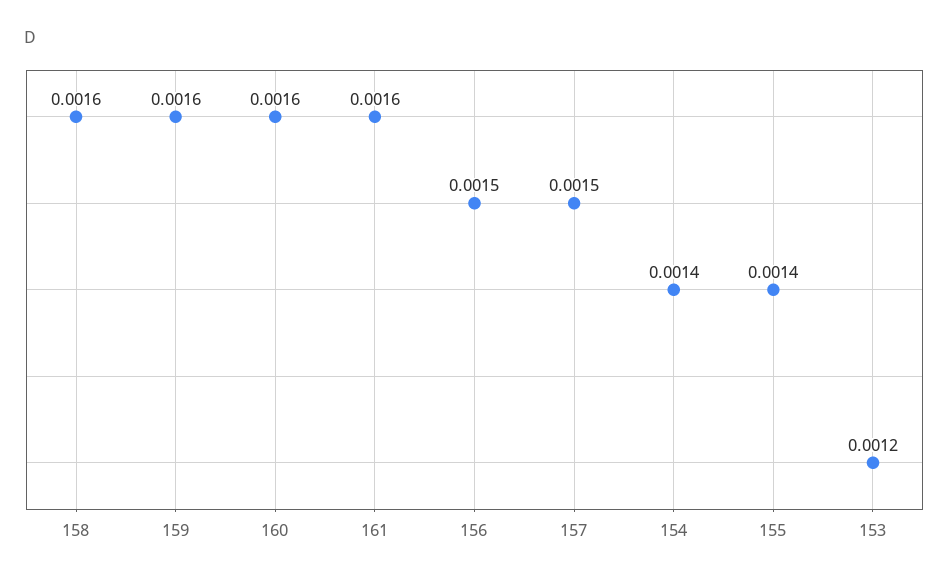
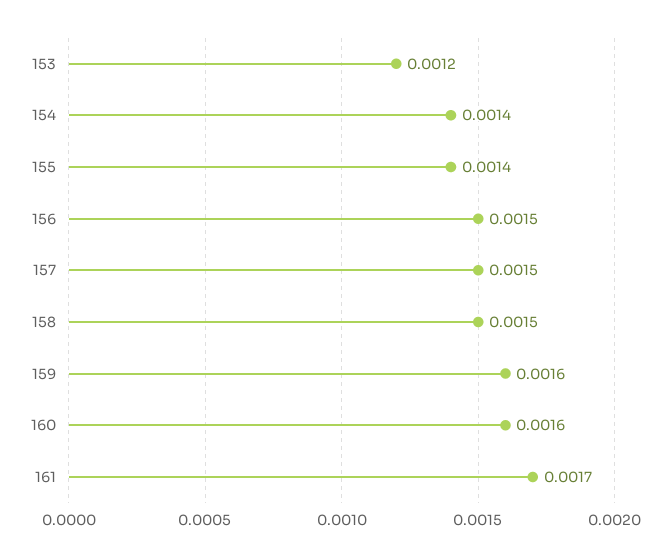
  {
-   "158": 0.0016,
+   "158": 0.0015,
    "159": 0.0016,
    "160": 0.0016,
-   "161": 0.0016,
+   "161": 0.0017,
    "156": 0.0015,
    "157": 0.0015,
    "154": 0.0014,
    "155": 0.0014,
    "153": 0.0012
  }

